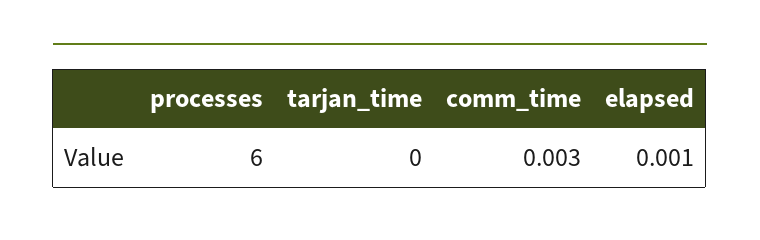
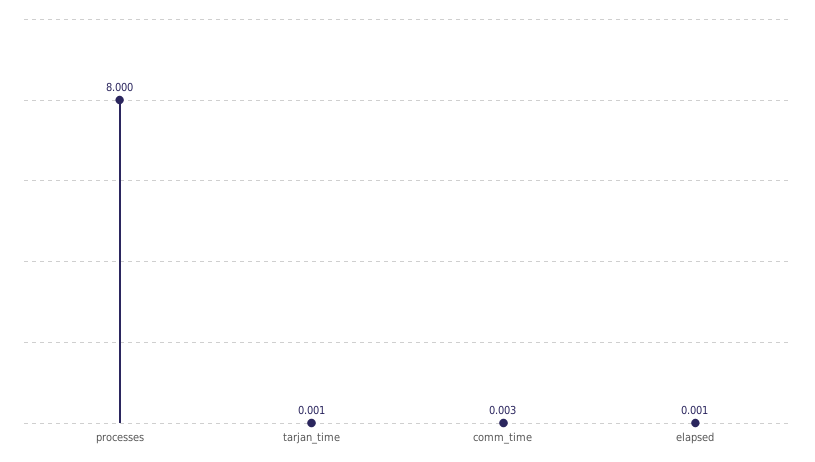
  {
-   "processes": 6,
+   "processes": 8,
-   "tarjan_time": 0,
+   "tarjan_time": 0.001,
    "comm_time": 0.003,
    "elapsed": 0.001
  }

